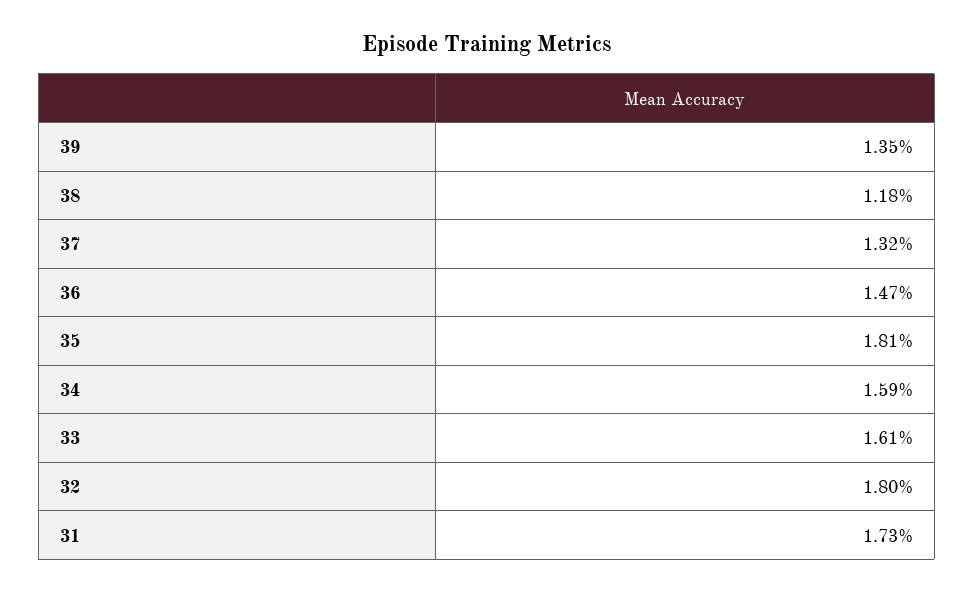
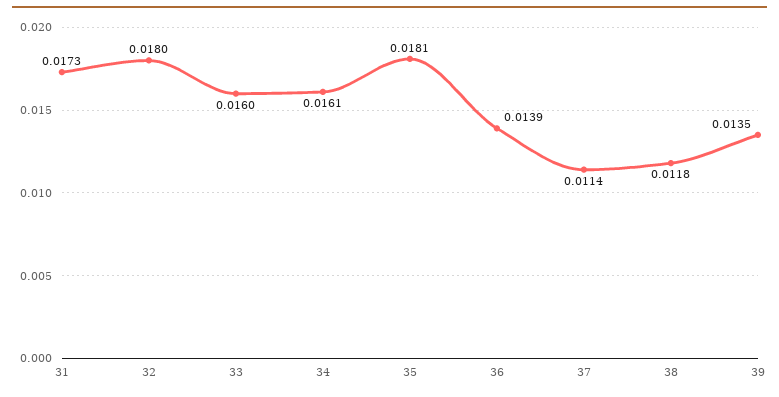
  {
    "39": 0.0135,
    "38": 0.0118,
-   "37": 0.0132,
+   "37": 0.0114,
-   "36": 0.0147,
+   "36": 0.0139,
    "35": 0.0181,
-   "34": 0.0159,
+   "34": 0.0161,
-   "33": 0.0161,
+   "33": 0.016,
    "32": 0.018,
    "31": 0.0173
  }

